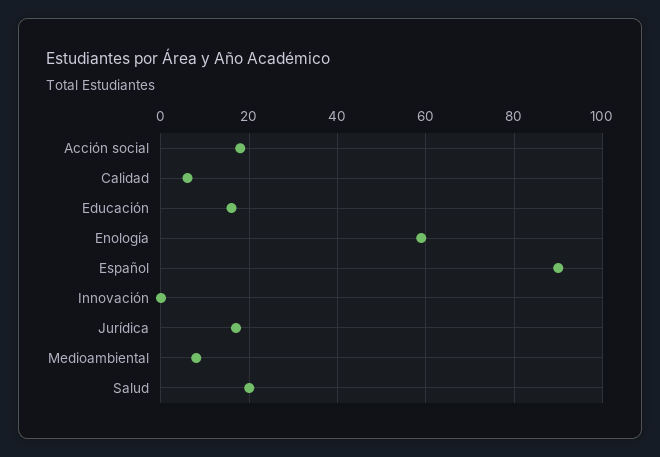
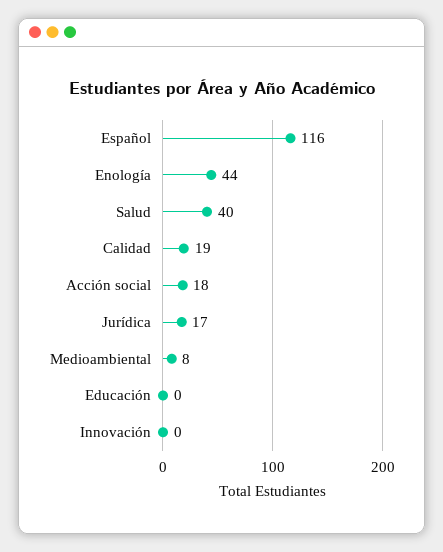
  {
    "Acción social": 18,
-   "Calidad": 5,
+   "Calidad": 19,
-   "Educación": 15,
+   "Educación": 0,
-   "Enología": 60,
+   "Enología": 44,
-   "Español": 90,
+   "Español": 116,
    "Innovación": 0,
    "Jurídica": 17,
    "Medioambiental": 8,
-   "Salud": 20
+   "Salud": 40
  }

